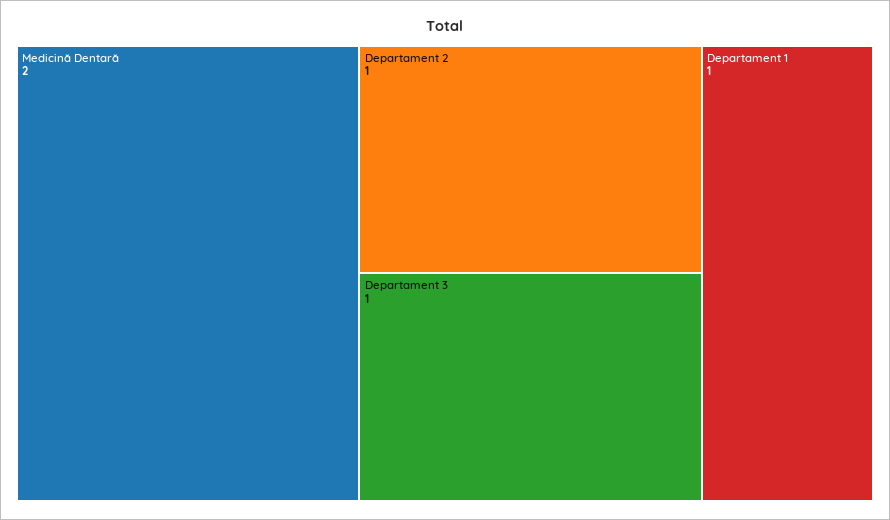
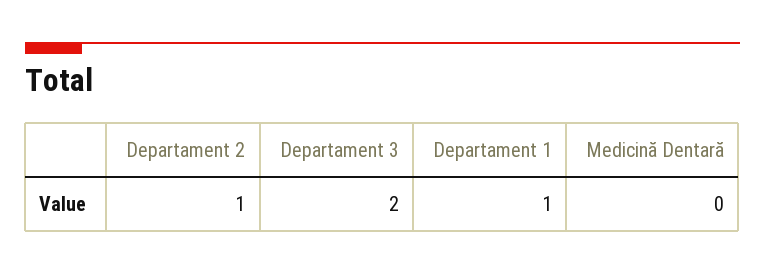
  {
-   "Medicină Dentară": 2,
+   "Medicină Dentară": 0,
    "Departament 2": 1,
-   "Departament 3": 1,
+   "Departament 3": 2,
    "Departament 1": 1
  }

